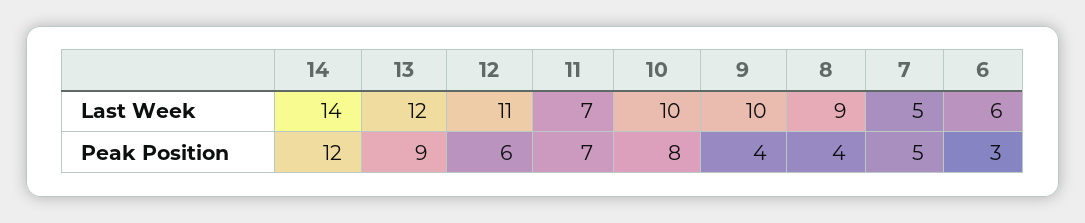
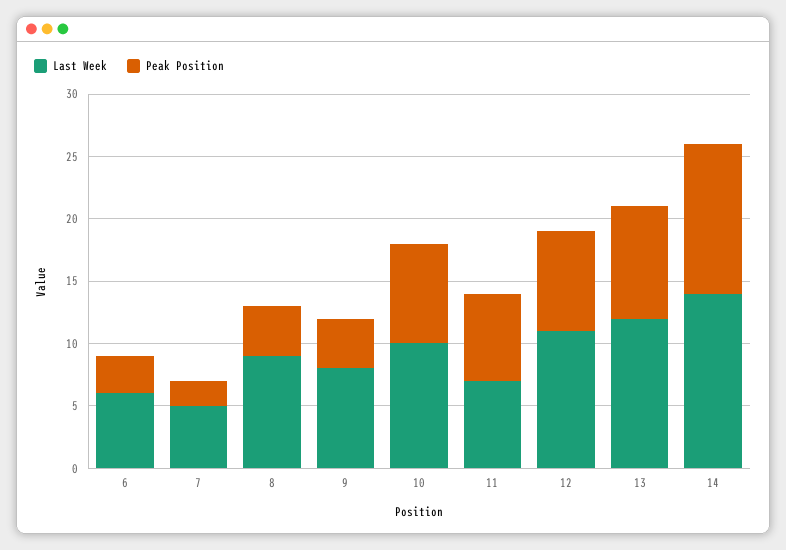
  {
    "Last Week": {
      "14": 14,
      "13": 12,
      "12": 11,
      "11": 7,
      "10": 10,
-     "9": 10,
+     "9": 8,
      "8": 9,
      "7": 5,
      "6": 6
    },
    "Peak Position": {
      "14": 12,
      "13": 9,
-     "12": 6,
+     "12": 8,
      "11": 7,
      "10": 8,
      "9": 4,
      "8": 4,
-     "7": 5,
+     "7": 2,
      "6": 3
    }
  }

